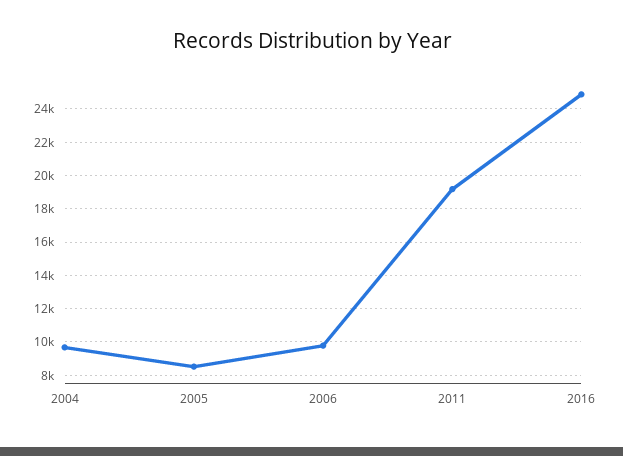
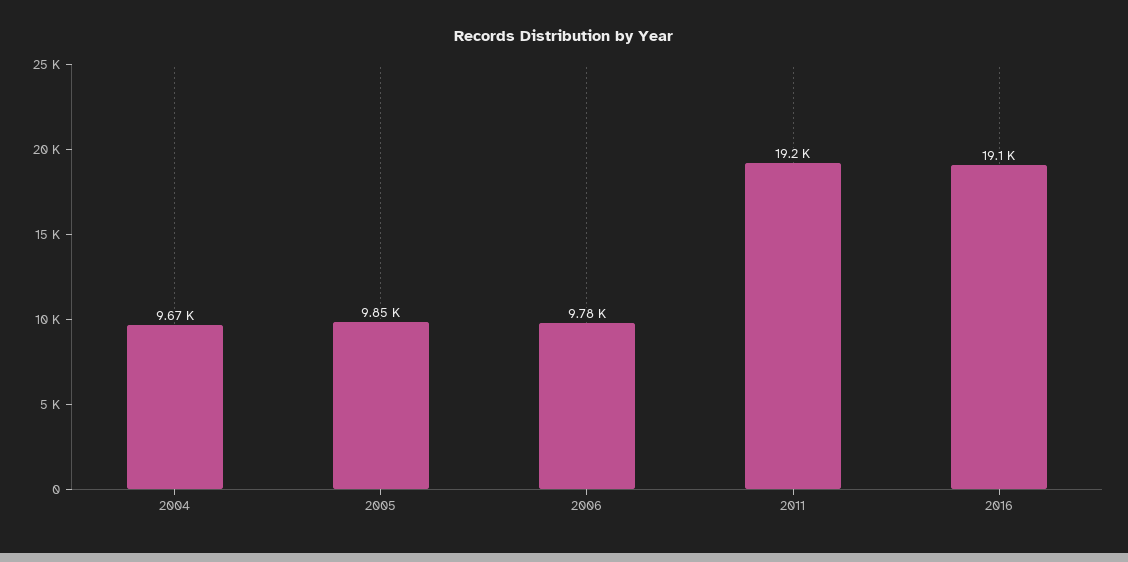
  {
    "2004": 9670,
-   "2005": 8500,
+   "2005": 9850,
    "2006": 9780,
    "2011": 19200,
-   "2016": 25000
+   "2016": 19100
  }

